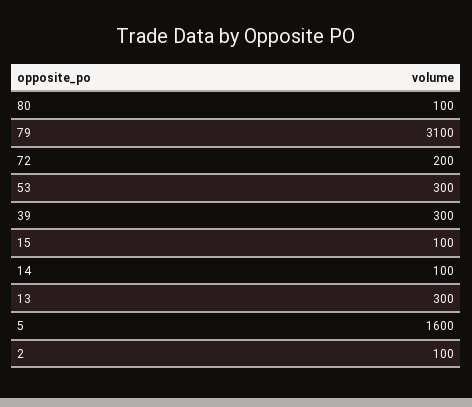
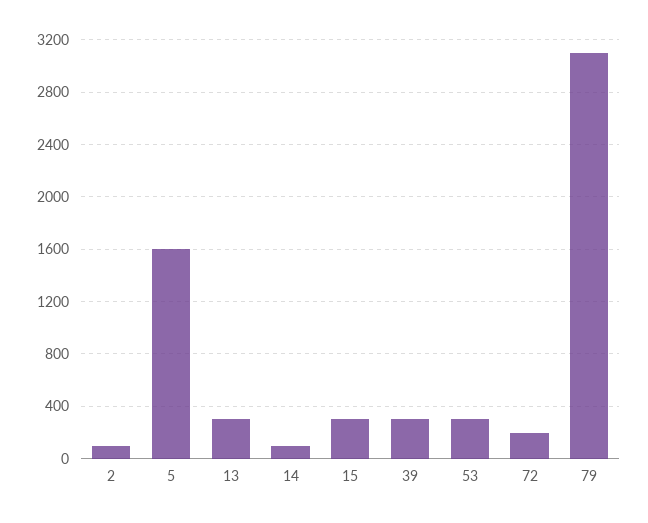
  {
-   "80": 100,
    "79": 3100,
    "72": 200,
    "53": 300,
    "39": 300,
-   "15": 100,
+   "15": 300,
    "14": 100,
    "13": 300,
    "5": 1600,
    "2": 100
  }

